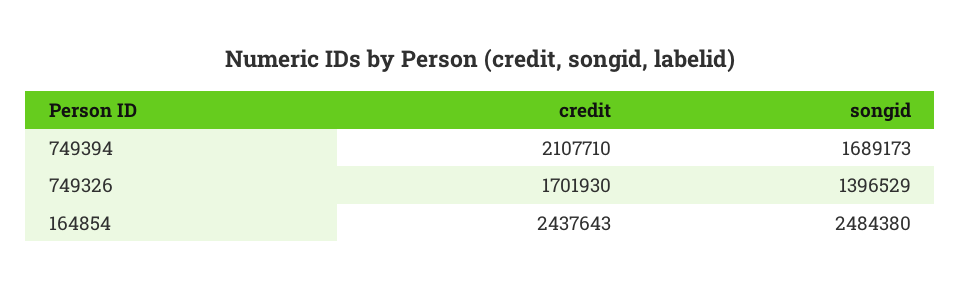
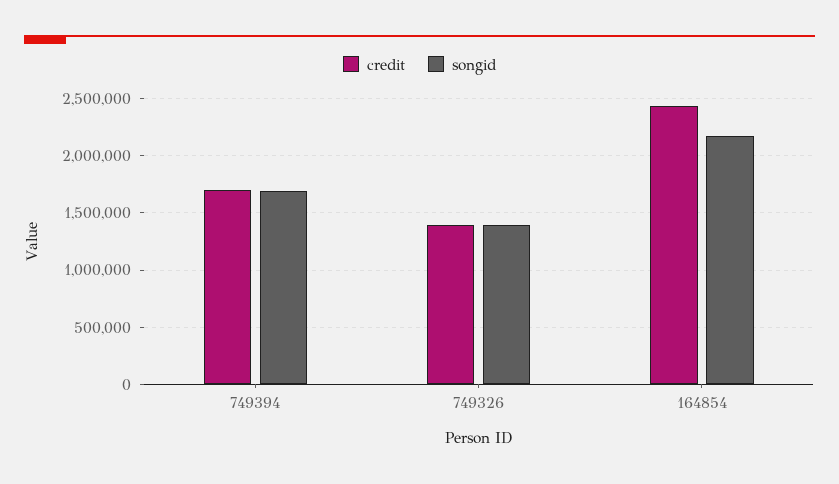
  {
    "credit": {
-     "749394": 2107710,
+     "749394": 1700000,
-     "749326": 1701930,
+     "749326": 1400000,
      "164854": 2437643
    },
    "songid": {
      "749394": 1689173,
      "749326": 1396529,
-     "164854": 2484380
+     "164854": 2200000
    }
  }

